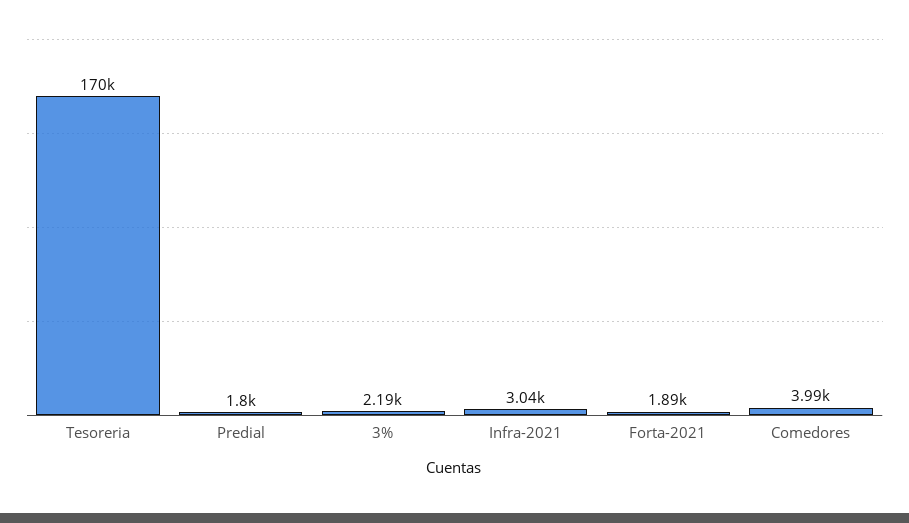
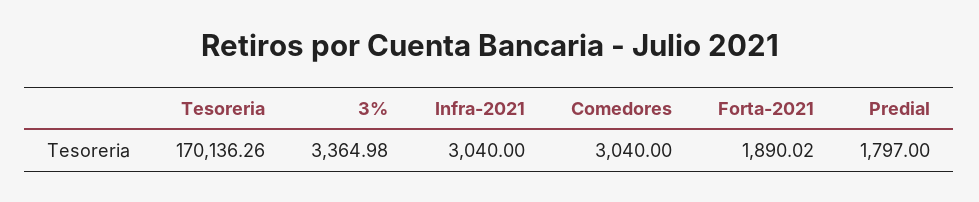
  {
    "Tesoreria": 170136.26,
    "Predial": 1797,
-   "3%": 2190,
+   "3%": 3364.98,
    "Infra-2021": 3040,
    "Forta-2021": 1890.02,
-   "Comedores": 3990
+   "Comedores": 3040
  }

